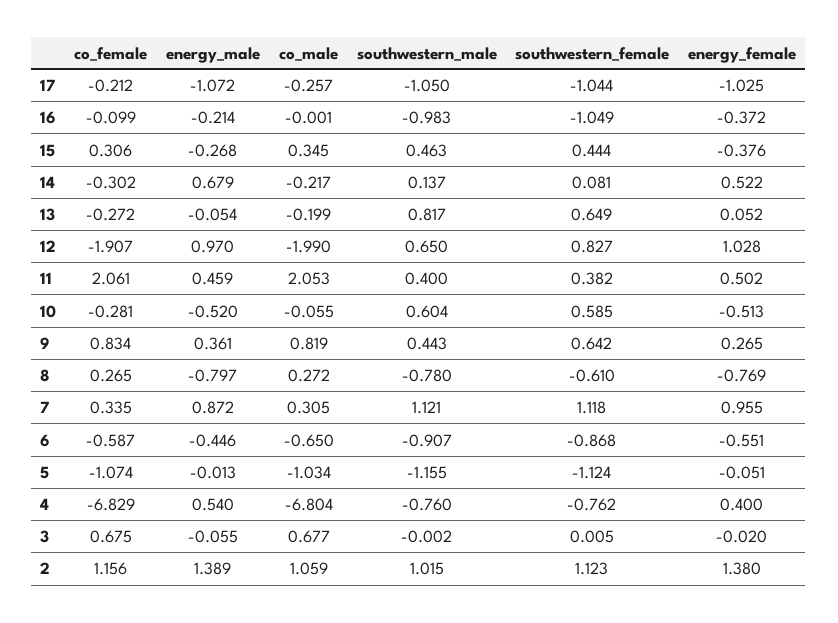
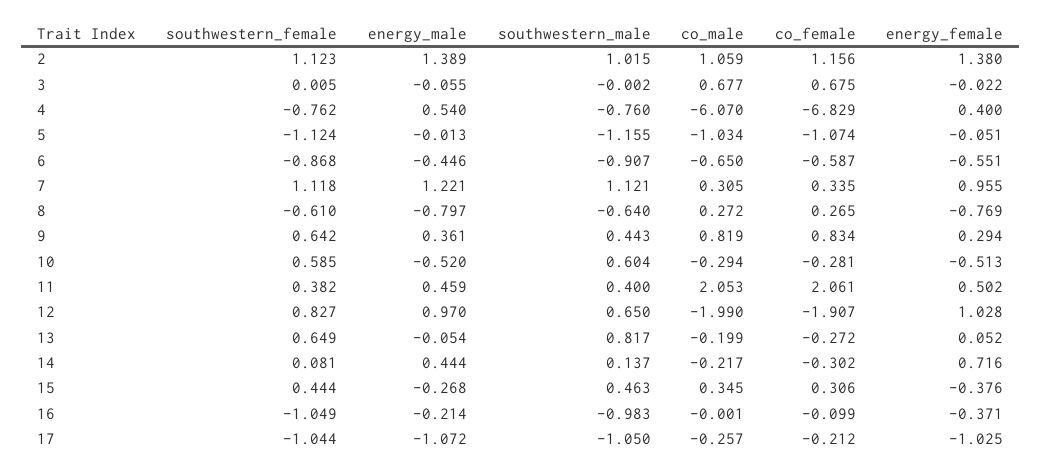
  {
    "co_female": {
      "17": -0.212,
      "16": -0.099,
      "15": 0.306,
      "14": -0.302,
      "13": -0.272,
      "12": -1.907,
      "11": 2.061,
      "10": -0.281,
      "9": 0.834,
      "8": 0.265,
      "7": 0.335,
      "6": -0.587,
      "5": -1.074,
      "4": -6.829,
      "3": 0.675,
      "2": 1.156
    },
    "energy_male": {
      "17": -1.072,
      "16": -0.214,
      "15": -0.268,
-     "14": 0.679,
+     "14": 0.444,
      "13": -0.054,
      "12": 0.97,
      "11": 0.459,
      "10": -0.52,
      "9": 0.361,
      "8": -0.797,
-     "7": 0.872,
+     "7": 1.221,
      "6": -0.446,
      "5": -0.013,
      "4": 0.54,
      "3": -0.055,
      "2": 1.389
    },
    "co_male": {
      "17": -0.257,
      "16": -0.001,
      "15": 0.345,
      "14": -0.217,
      "13": -0.199,
      "12": -1.99,
      "11": 2.053,
-     "10": -0.055,
+     "10": -0.294,
      "9": 0.819,
      "8": 0.272,
      "7": 0.305,
      "6": -0.65,
      "5": -1.034,
-     "4": -6.804,
+     "4": -6.07,
      "3": 0.677,
      "2": 1.059
    },
    "southwestern_male": {
      "17": -1.05,
      "16": -0.983,
      "15": 0.463,
      "14": 0.137,
      "13": 0.817,
      "12": 0.65,
      "11": 0.4,
      "10": 0.604,
      "9": 0.443,
-     "8": -0.78,
+     "8": -0.64,
      "7": 1.121,
      "6": -0.907,
      "5": -1.155,
      "4": -0.76,
      "3": -0.002,
      "2": 1.015
    },
    "southwestern_female": {
      "17": -1.044,
      "16": -1.049,
      "15": 0.444,
      "14": 0.081,
      "13": 0.649,
      "12": 0.827,
      "11": 0.382,
      "10": 0.585,
      "9": 0.642,
      "8": -0.61,
      "7": 1.118,
      "6": -0.868,
      "5": -1.124,
      "4": -0.762,
      "3": 0.005,
      "2": 1.123
    },
    "energy_female": {
      "17": -1.025,
-     "16": -0.372,
+     "16": -0.371,
      "15": -0.376,
-     "14": 0.522,
+     "14": 0.716,
      "13": 0.052,
      "12": 1.028,
      "11": 0.502,
      "10": -0.513,
-     "9": 0.265,
+     "9": 0.294,
      "8": -0.769,
      "7": 0.955,
      "6": -0.551,
      "5": -0.051,
      "4": 0.4,
-     "3": -0.02,
+     "3": -0.022,
      "2": 1.38
    }
  }

